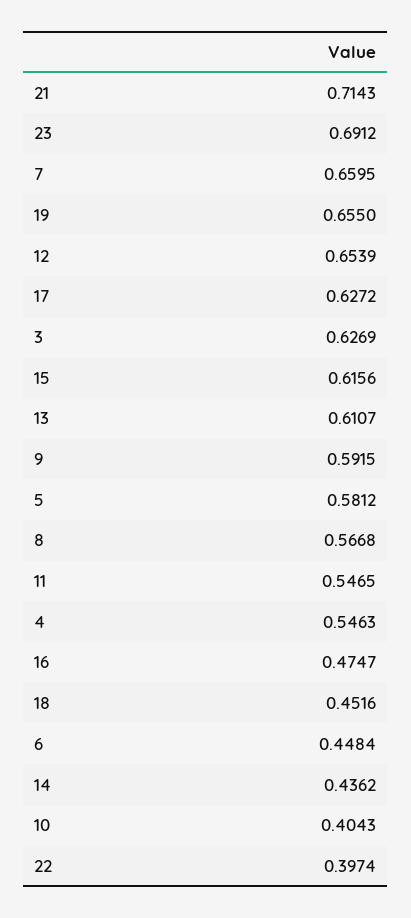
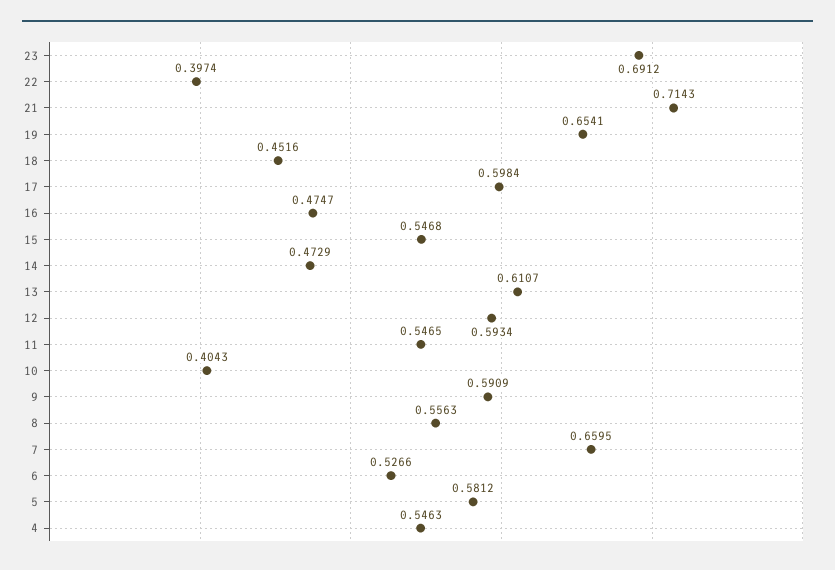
  {
    "21": 0.7143,
    "23": 0.6912,
    "7": 0.6595,
-   "19": 0.655,
+   "19": 0.6541,
-   "12": 0.6539,
+   "12": 0.5934,
-   "17": 0.6272,
+   "17": 0.5984,
-   "3": 0.6269,
-   "15": 0.6156,
+   "15": 0.5468,
    "13": 0.6107,
-   "9": 0.5915,
+   "9": 0.5909,
    "5": 0.5812,
-   "8": 0.5668,
+   "8": 0.5563,
    "11": 0.5465,
    "4": 0.5463,
    "16": 0.4747,
    "18": 0.4516,
-   "6": 0.4484,
+   "6": 0.5266,
-   "14": 0.4362,
+   "14": 0.4729,
    "10": 0.4043,
    "22": 0.3974
  }

